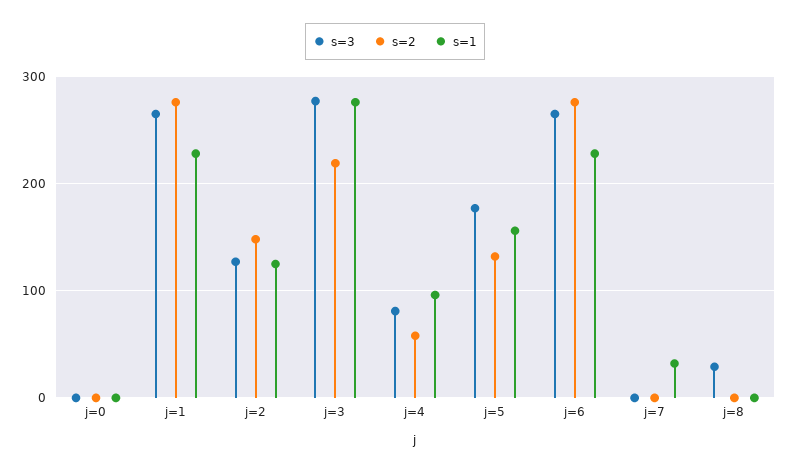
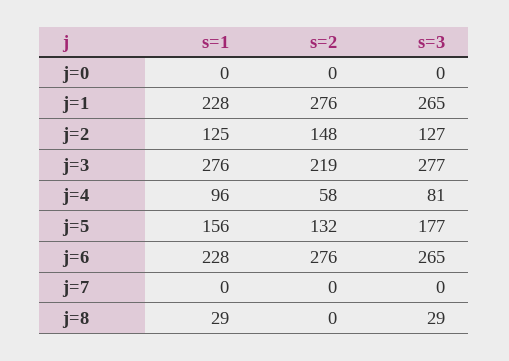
  {
    "s=3": {
      "j=0": 0,
      "j=1": 265,
      "j=2": 127,
      "j=3": 277,
      "j=4": 81,
      "j=5": 177,
      "j=6": 265,
      "j=7": 0,
      "j=8": 29
    },
    "s=2": {
      "j=0": 0,
      "j=1": 276,
      "j=2": 148,
      "j=3": 219,
      "j=4": 58,
      "j=5": 132,
      "j=6": 276,
      "j=7": 0,
      "j=8": 0
    },
    "s=1": {
      "j=0": 0,
      "j=1": 228,
      "j=2": 125,
      "j=3": 276,
      "j=4": 96,
      "j=5": 156,
      "j=6": 228,
-     "j=7": 30,
+     "j=7": 0,
-     "j=8": 0
+     "j=8": 29
    }
  }

